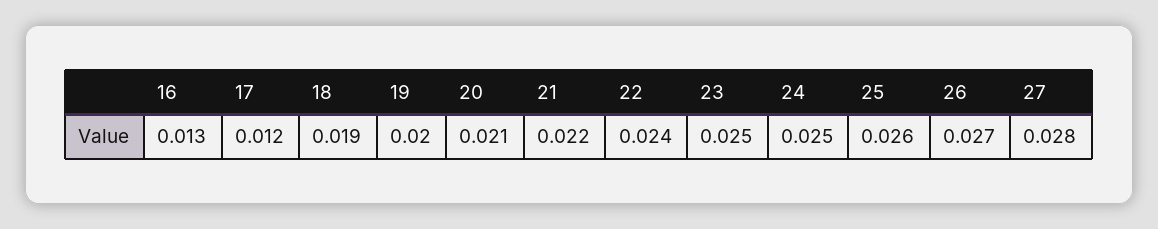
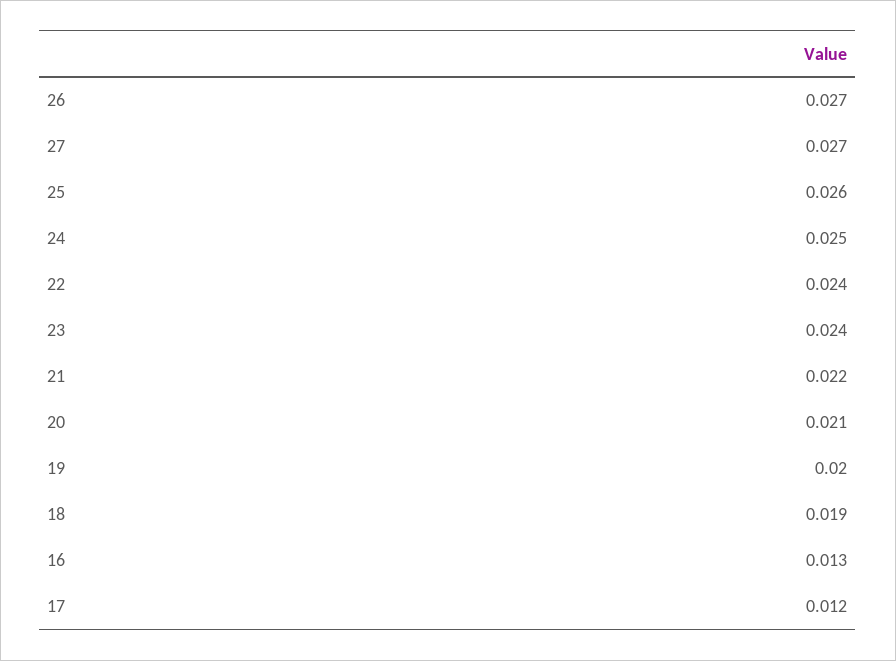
  {
    "16": 0.013,
    "17": 0.012,
    "18": 0.019,
    "19": 0.02,
    "20": 0.021,
    "21": 0.022,
    "22": 0.024,
-   "23": 0.025,
+   "23": 0.024,
    "24": 0.025,
    "25": 0.026,
    "26": 0.027,
-   "27": 0.028
+   "27": 0.027
  }

